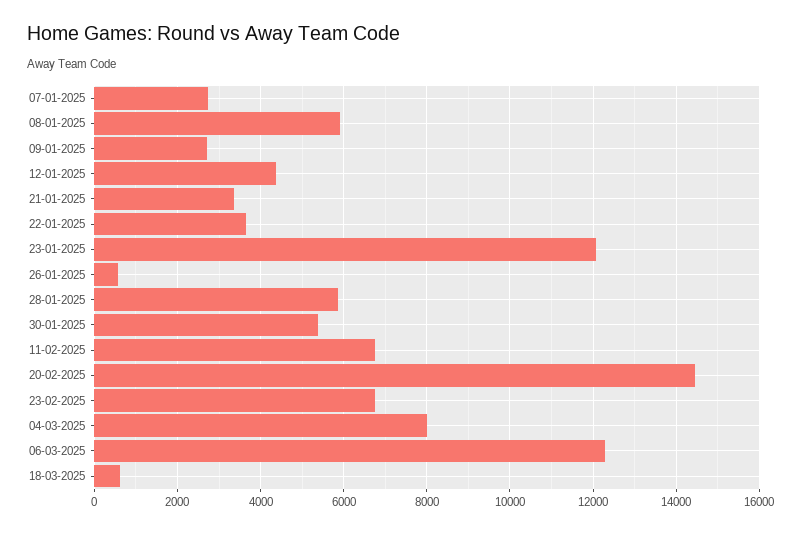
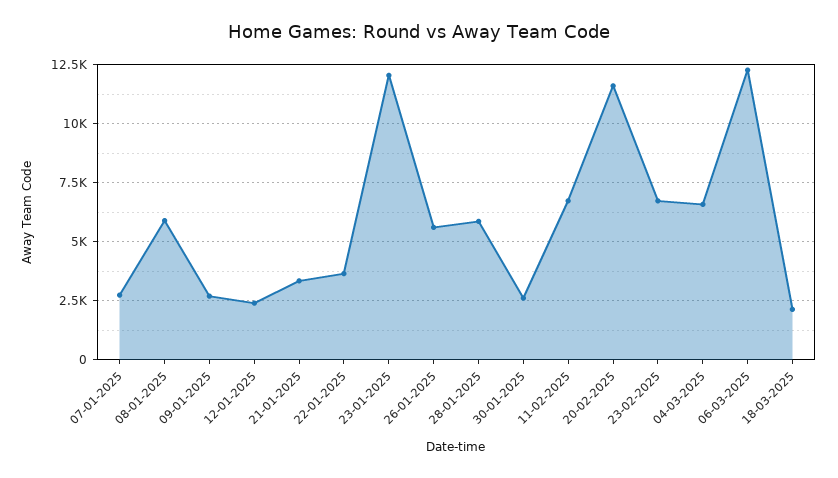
  {
    "07-01-2025": 2800,
    "08-01-2025": 6000,
    "09-01-2025": 2800,
-   "12-01-2025": 4400,
+   "12-01-2025": 2500,
    "21-01-2025": 3400,
    "22-01-2025": 3600,
    "23-01-2025": 12000,
-   "26-01-2025": 600,
+   "26-01-2025": 5500,
    "28-01-2025": 5800,
-   "30-01-2025": 5400,
+   "30-01-2025": 2500,
    "11-02-2025": 6800,
-   "20-02-2025": 14400,
+   "20-02-2025": 11500,
    "23-02-2025": 6800,
-   "04-03-2025": 8000,
+   "04-03-2025": 6500,
    "06-03-2025": 12200,
-   "18-03-2025": 600
+   "18-03-2025": 2000
  }

